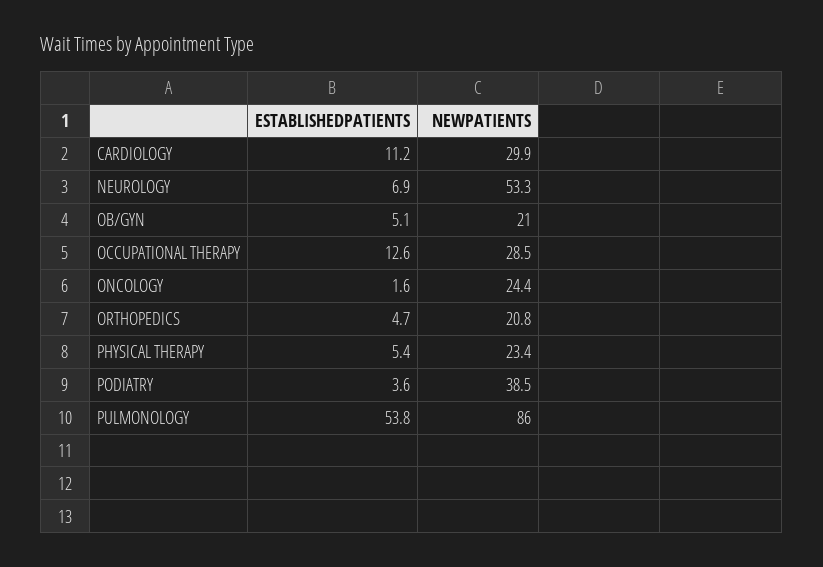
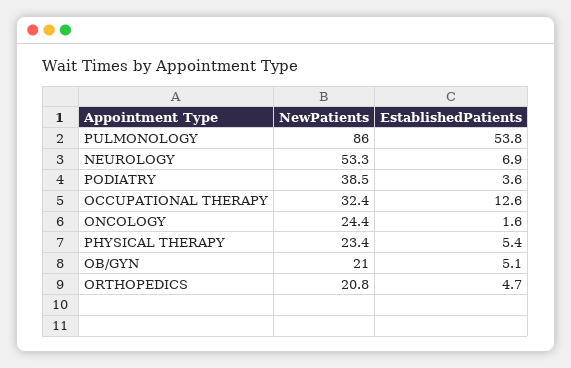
  {
    "ESTABLISHEDPATIENTS": {
-     "CARDIOLOGY": 11.2,
      "NEUROLOGY": 6.9,
      "OB/GYN": 5.1,
      "OCCUPATIONAL THERAPY": 12.6,
      "ONCOLOGY": 1.6,
      "ORTHOPEDICS": 4.7,
      "PHYSICAL THERAPY": 5.4,
      "PODIATRY": 3.6,
      "PULMONOLOGY": 53.8
    },
    "NEWPATIENTS": {
-     "CARDIOLOGY": 29.9,
      "NEUROLOGY": 53.3,
      "OB/GYN": 21,
-     "OCCUPATIONAL THERAPY": 28.5,
+     "OCCUPATIONAL THERAPY": 32.4,
      "ONCOLOGY": 24.4,
      "ORTHOPEDICS": 20.8,
      "PHYSICAL THERAPY": 23.4,
      "PODIATRY": 38.5,
      "PULMONOLOGY": 86
    }
  }

